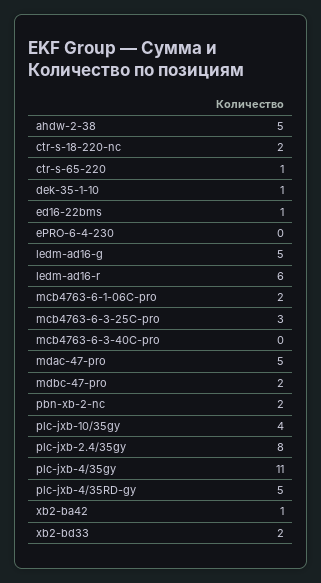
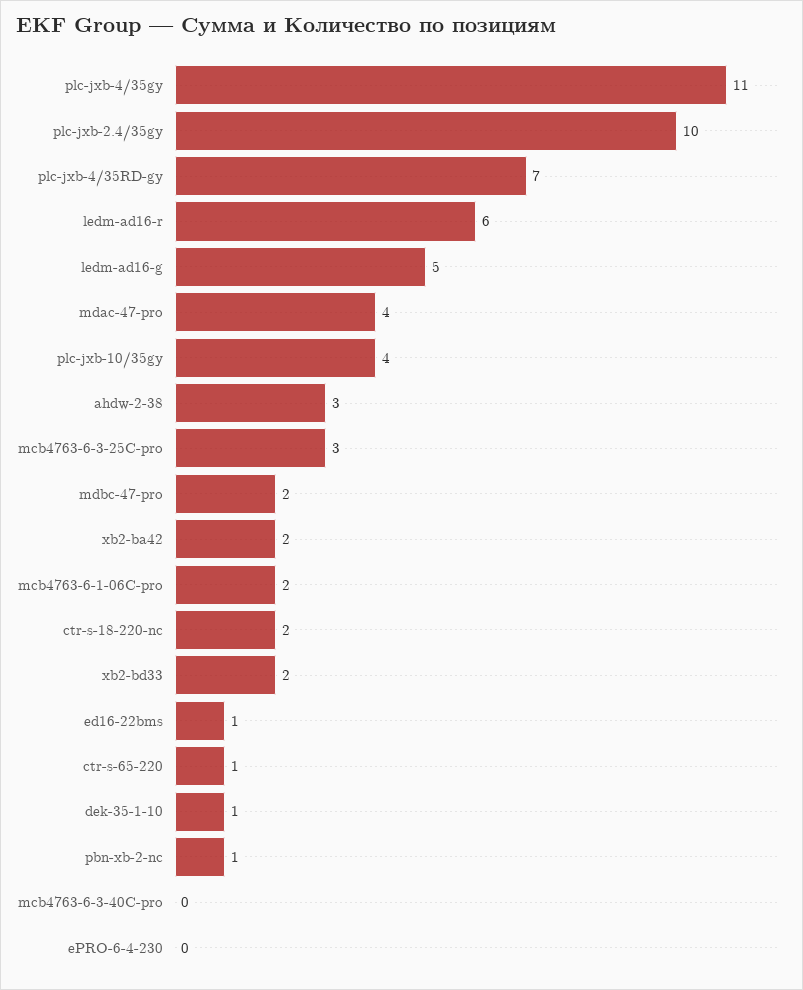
  {
-   "ahdw-2-38": 5,
+   "ahdw-2-38": 3,
    "ctr-s-18-220-nc": 2,
    "ctr-s-65-220": 1,
    "dek-35-1-10": 1,
    "ed16-22bms": 1,
    "ePRO-6-4-230": 0,
    "ledm-ad16-g": 5,
    "ledm-ad16-r": 6,
    "mcb4763-6-1-06C-pro": 2,
    "mcb4763-6-3-25C-pro": 3,
    "mcb4763-6-3-40C-pro": 0,
-   "mdac-47-pro": 5,
+   "mdac-47-pro": 4,
    "mdbc-47-pro": 2,
-   "pbn-xb-2-nc": 2,
+   "pbn-xb-2-nc": 1,
    "plc-jxb-10/35gy": 4,
-   "plc-jxb-2.4/35gy": 8,
+   "plc-jxb-2.4/35gy": 10,
    "plc-jxb-4/35gy": 11,
-   "plc-jxb-4/35RD-gy": 5,
+   "plc-jxb-4/35RD-gy": 7,
-   "xb2-ba42": 1,
+   "xb2-ba42": 2,
    "xb2-bd33": 2
  }

